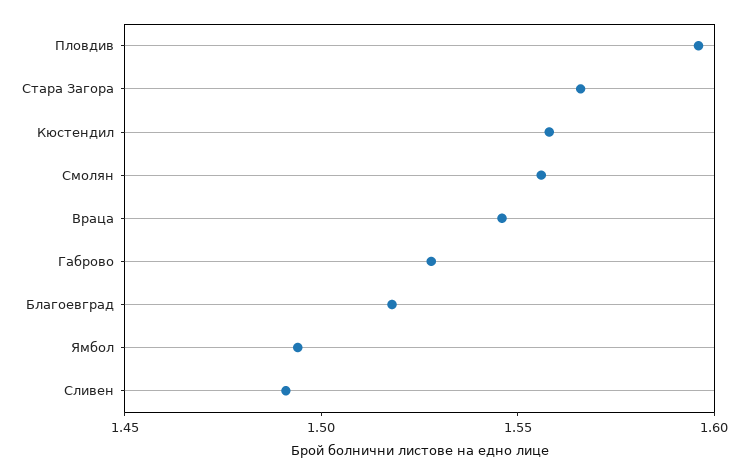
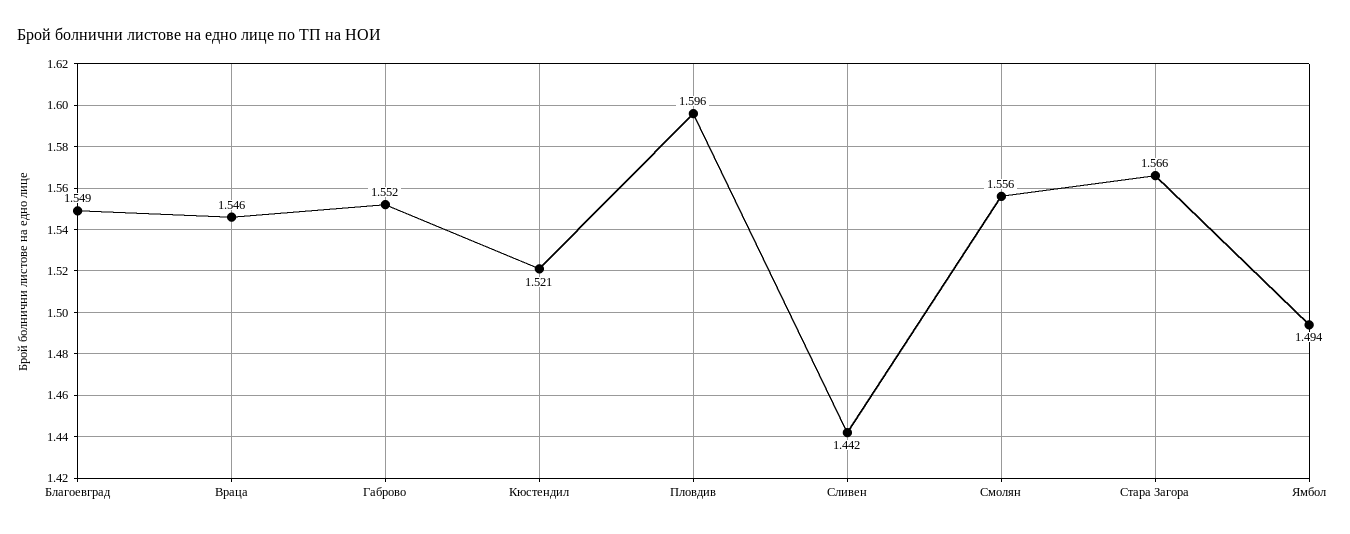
  {
    "Пловдив": 1.596,
    "Стара Загора": 1.566,
-   "Кюстендил": 1.56,
+   "Кюстендил": 1.521,
    "Смолян": 1.556,
    "Враца": 1.546,
-   "Габрово": 1.53,
+   "Габрово": 1.552,
-   "Благоевград": 1.52,
+   "Благоевград": 1.549,
    "Ямбол": 1.494,
-   "Сливен": 1.49
+   "Сливен": 1.442
  }

